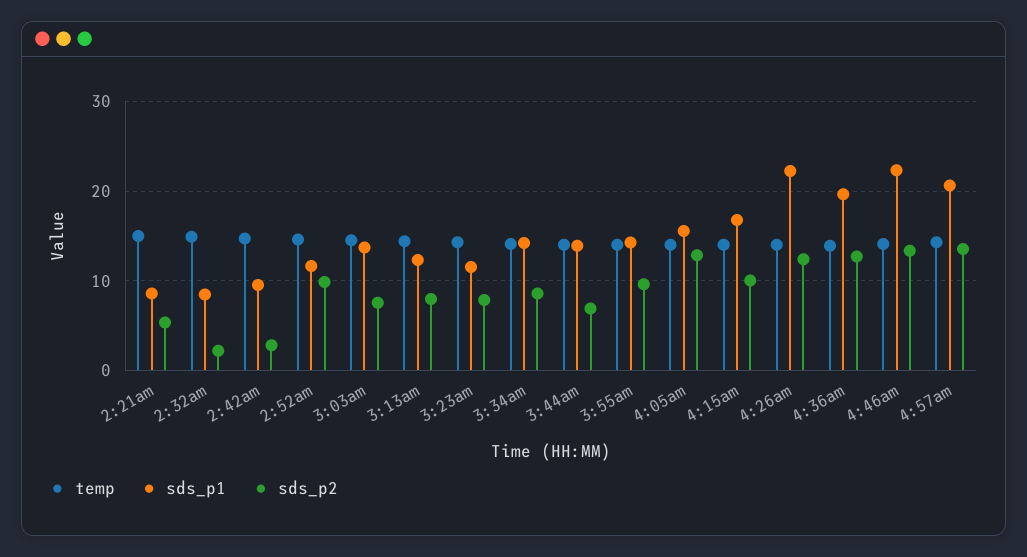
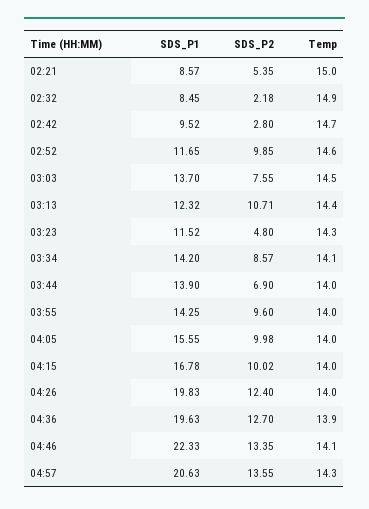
  {
    "temp": {
      "2:21am": 15,
      "2:32am": 14.9,
      "2:42am": 14.7,
      "2:52am": 14.6,
      "3:03am": 14.5,
      "3:13am": 14.4,
      "3:23am": 14.3,
      "3:34am": 14.1,
      "3:44am": 14,
      "3:55am": 14,
      "4:05am": 14,
      "4:15am": 14,
      "4:26am": 14,
      "4:36am": 13.9,
      "4:46am": 14.1,
      "4:57am": 14.3
    },
    "sds_p1": {
      "2:21am": 8.57,
      "2:32am": 8.45,
      "2:42am": 9.52,
      "2:52am": 11.65,
      "3:03am": 13.7,
      "3:13am": 12.32,
      "3:23am": 11.52,
      "3:34am": 14.2,
      "3:44am": 13.9,
      "3:55am": 14.25,
      "4:05am": 15.55,
      "4:15am": 16.78,
-     "4:26am": 22,
+     "4:26am": 19.83,
      "4:36am": 19.63,
      "4:46am": 22.33,
      "4:57am": 20.63
    },
    "sds_p2": {
      "2:21am": 5.35,
      "2:32am": 2.18,
      "2:42am": 2.8,
      "2:52am": 9.85,
      "3:03am": 7.55,
-     "3:13am": 8,
+     "3:13am": 10.71,
-     "3:23am": 8,
+     "3:23am": 4.8,
      "3:34am": 8.57,
      "3:44am": 6.9,
      "3:55am": 9.6,
-     "4:05am": 13,
+     "4:05am": 9.98,
      "4:15am": 10.02,
      "4:26am": 12.4,
      "4:36am": 12.7,
      "4:46am": 13.35,
      "4:57am": 13.55
    }
  }

